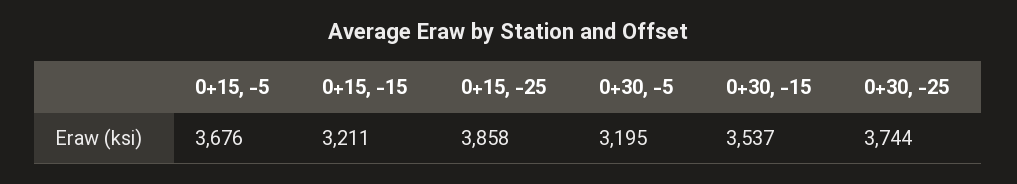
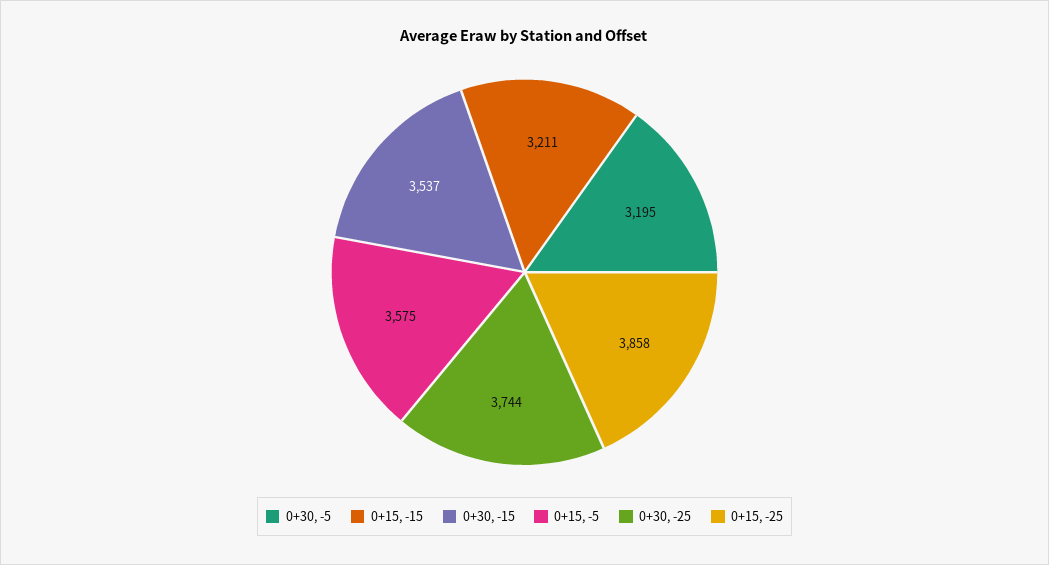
  {
-   "0+15, -5": 3676,
+   "0+15, -5": 3575,
    "0+15, -15": 3211,
    "0+15, -25": 3858,
    "0+30, -5": 3195,
    "0+30, -15": 3537,
    "0+30, -25": 3744
  }

